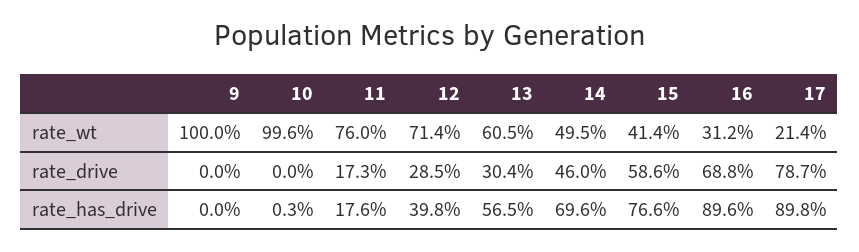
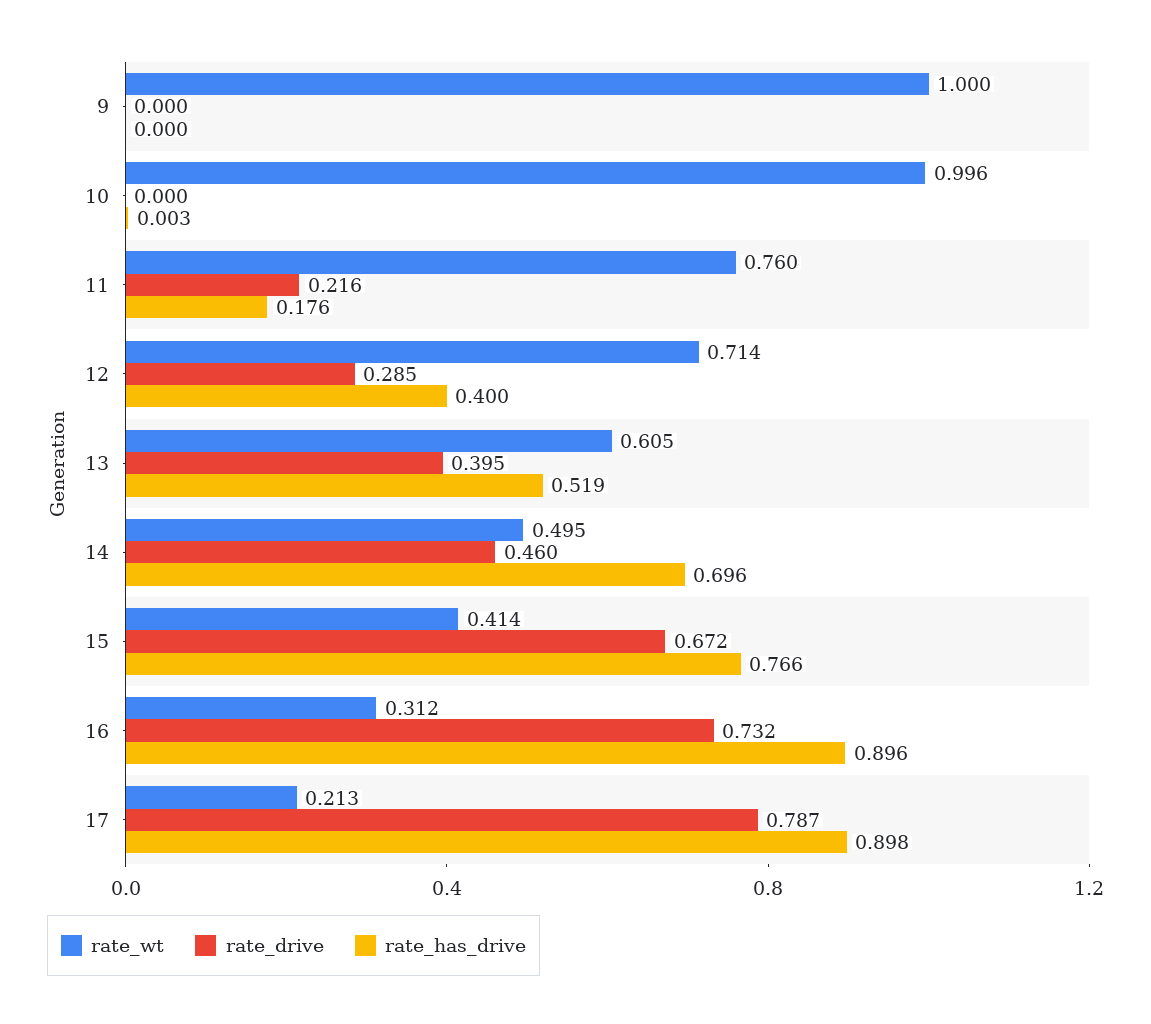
  {
    "rate_wt": {
      "9": 1,
      "10": 0.996,
      "11": 0.76,
      "12": 0.714,
      "13": 0.605,
      "14": 0.495,
      "15": 0.414,
      "16": 0.312,
-     "17": 0.214
+     "17": 0.213
    },
    "rate_drive": {
      "9": 0,
      "10": 0,
-     "11": 0.173,
+     "11": 0.216,
      "12": 0.285,
-     "13": 0.304,
+     "13": 0.395,
      "14": 0.46,
-     "15": 0.586,
+     "15": 0.672,
-     "16": 0.688,
+     "16": 0.732,
      "17": 0.787
    },
    "rate_has_drive": {
      "9": 0,
      "10": 0.003,
      "11": 0.176,
-     "12": 0.398,
+     "12": 0.4,
-     "13": 0.565,
+     "13": 0.519,
      "14": 0.696,
      "15": 0.766,
      "16": 0.896,
      "17": 0.898
    }
  }

